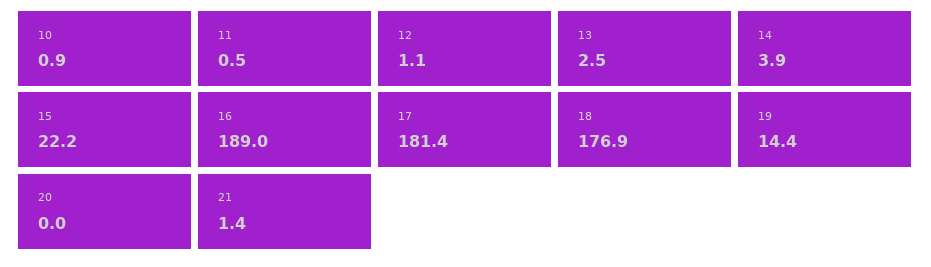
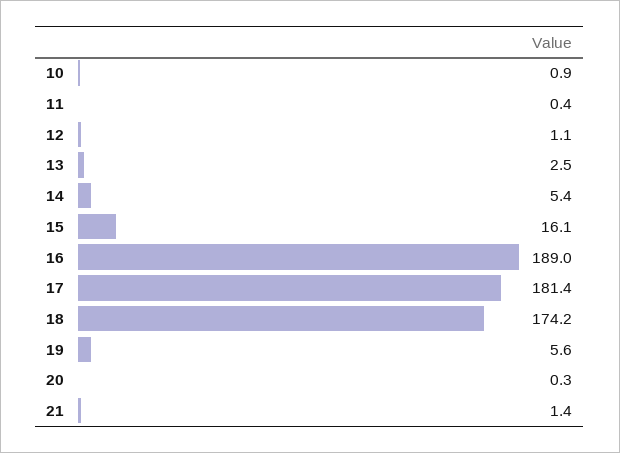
  {
    "10": 0.9,
-   "11": 0.5,
+   "11": 0.4,
    "12": 1.1,
    "13": 2.5,
-   "14": 3.9,
+   "14": 5.4,
-   "15": 22.2,
+   "15": 16.1,
    "16": 189,
    "17": 181.4,
-   "18": 176.9,
+   "18": 174.2,
-   "19": 14.4,
+   "19": 5.6,
-   "20": 0,
+   "20": 0.3,
    "21": 1.4
  }

